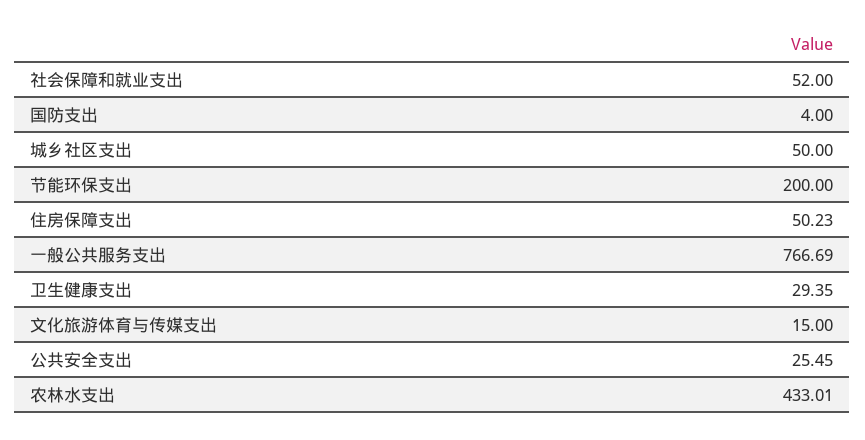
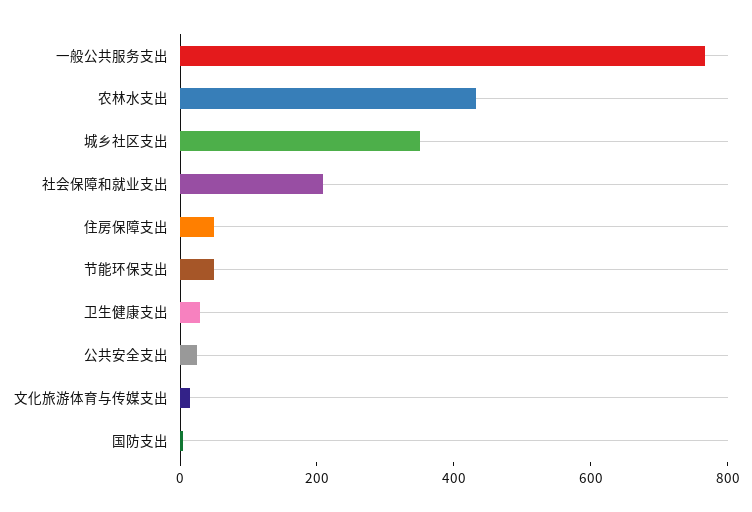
  {
-   "社会保障和就业支出": 52,
+   "社会保障和就业支出": 200,
    "国防支出": 4,
-   "城乡社区支出": 50,
+   "城乡社区支出": 350,
-   "节能环保支出": 200,
+   "节能环保支出": 50,
    "住房保障支出": 50.23,
    "一般公共服务支出": 766.69,
    "卫生健康支出": 29.35,
    "文化旅游体育与传媒支出": 15,
    "公共安全支出": 25.45,
    "农林水支出": 433.01
  }

